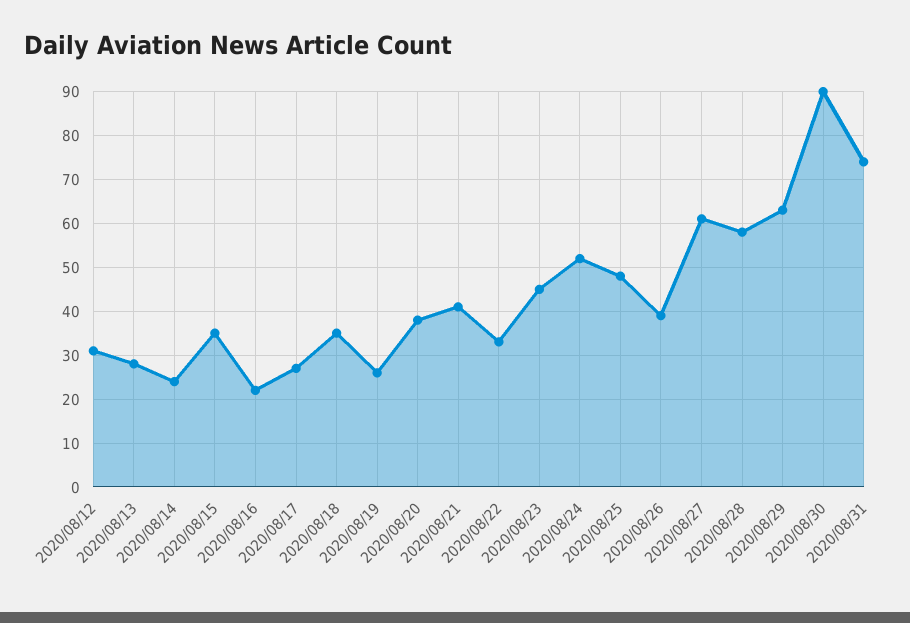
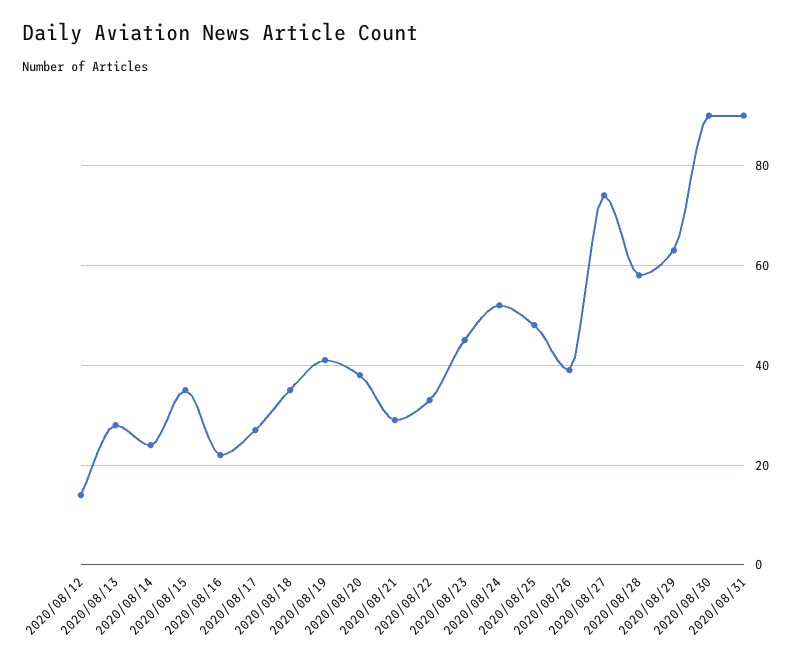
  {
-   "2020/08/12": 30,
+   "2020/08/12": 15,
    "2020/08/13": 30,
    "2020/08/14": 25,
    "2020/08/15": 35,
    "2020/08/16": 20,
    "2020/08/17": 25,
    "2020/08/18": 35,
-   "2020/08/19": 25,
+   "2020/08/19": 40,
    "2020/08/20": 40,
-   "2020/08/21": 40,
+   "2020/08/21": 30,
    "2020/08/22": 35,
    "2020/08/23": 45,
    "2020/08/24": 50,
    "2020/08/25": 50,
    "2020/08/26": 40,
-   "2020/08/27": 60,
+   "2020/08/27": 75,
    "2020/08/28": 60,
    "2020/08/29": 65,
    "2020/08/30": 90,
-   "2020/08/31": 75
+   "2020/08/31": 90
  }

